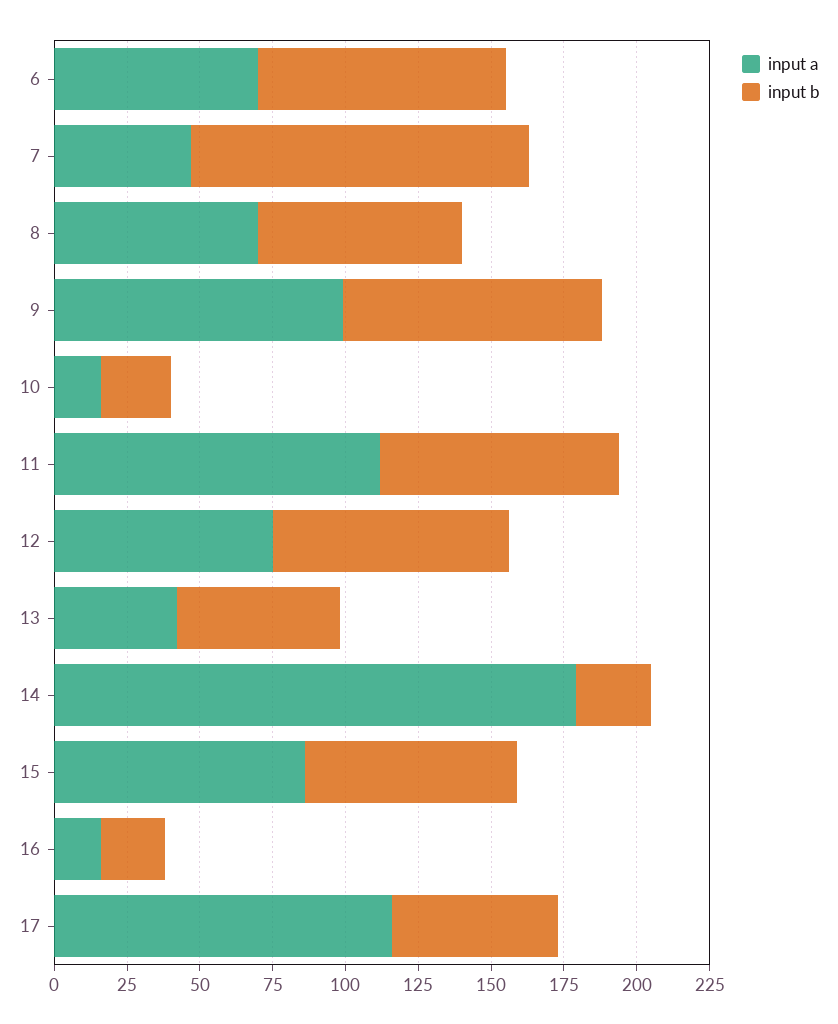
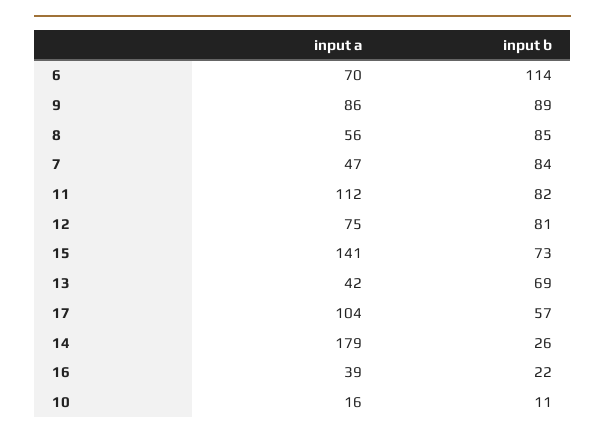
  {
    "input a": {
      "6": 70,
      "7": 47,
-     "8": 70,
+     "8": 56,
-     "9": 100,
+     "9": 86,
      "10": 16,
      "11": 112,
      "12": 75,
      "13": 42,
      "14": 179,
-     "15": 85,
+     "15": 141,
-     "16": 15,
+     "16": 39,
-     "17": 115
+     "17": 104
    },
    "input b": {
-     "6": 85,
+     "6": 114,
-     "7": 115,
+     "7": 84,
-     "8": 70,
+     "8": 85,
      "9": 89,
-     "10": 25,
+     "10": 11,
      "11": 82,
      "12": 81,
-     "13": 55,
+     "13": 69,
      "14": 26,
      "15": 73,
      "16": 22,
      "17": 57
    }
  }

